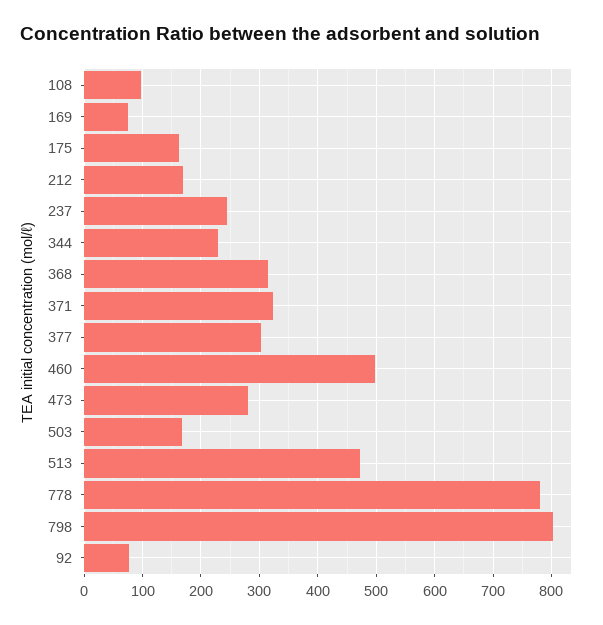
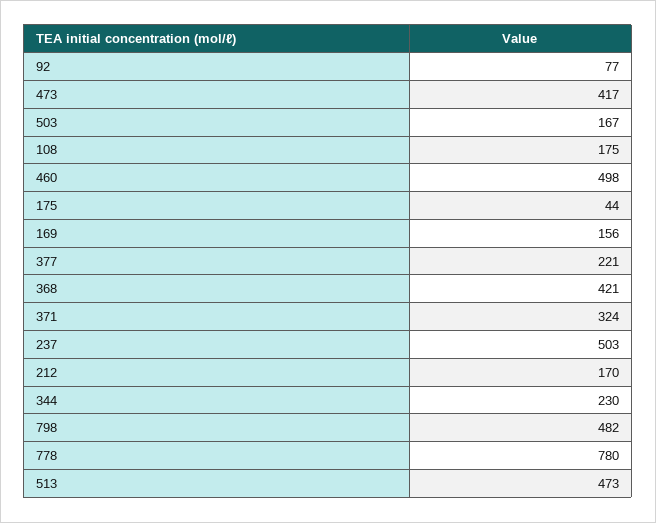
  {
-   "108": 100,
+   "108": 175,
-   "169": 80,
+   "169": 156,
-   "175": 160,
+   "175": 44,
    "212": 170,
-   "237": 240,
+   "237": 503,
    "344": 230,
-   "368": 320,
+   "368": 421,
    "371": 324,
-   "377": 300,
+   "377": 221,
    "460": 498,
-   "473": 280,
+   "473": 417,
    "503": 167,
    "513": 473,
    "778": 780,
-   "798": 800,
+   "798": 482,
    "92": 77
  }

